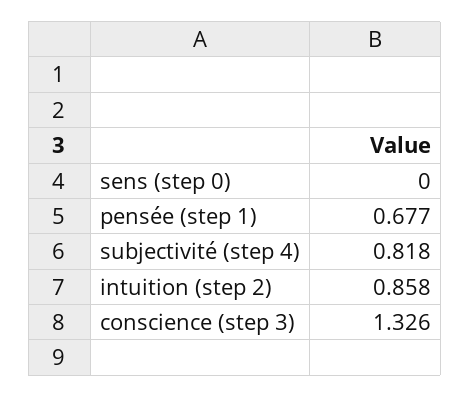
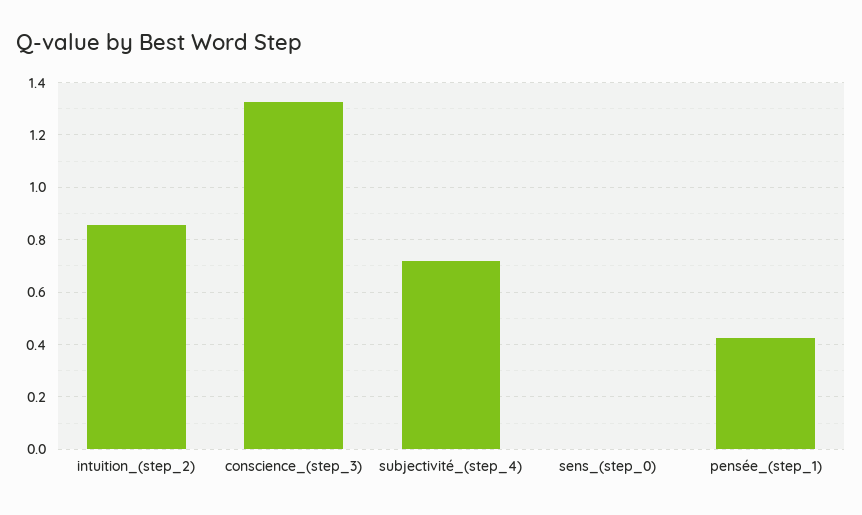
  {
    "sens (step 0)": 0,
-   "pensée (step 1)": 0.677,
+   "pensée (step 1)": 0.425,
-   "subjectivité (step 4)": 0.818,
+   "subjectivité (step 4)": 0.725,
    "intuition (step 2)": 0.858,
    "conscience (step 3)": 1.326
  }

